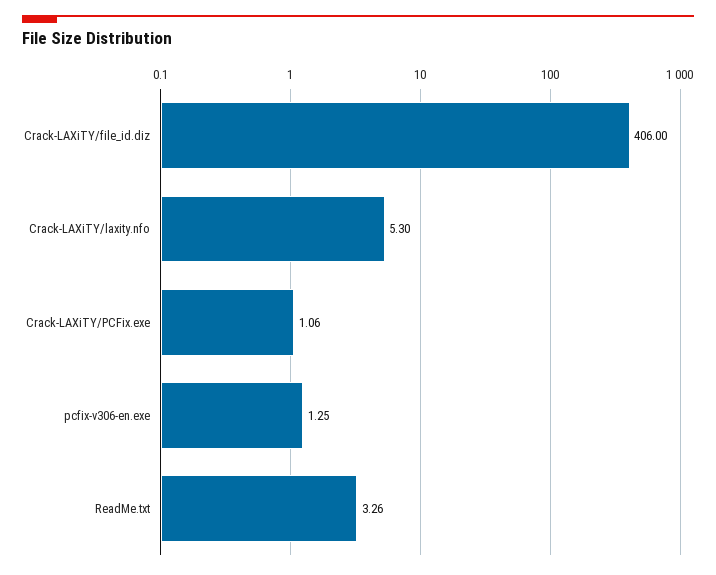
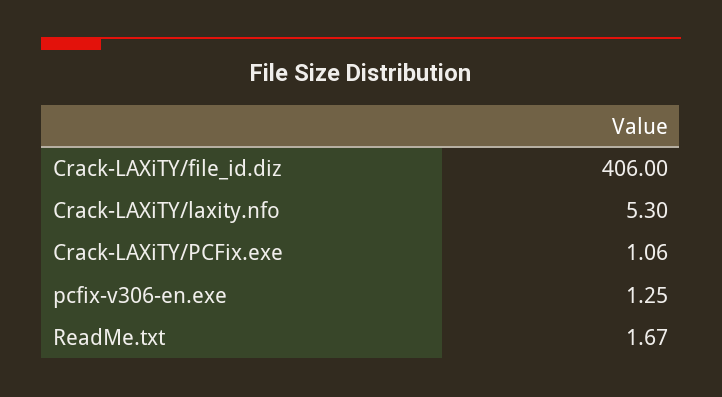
  {
    "Crack-LAXiTY/file_id.diz": 406,
    "Crack-LAXiTY/laxity.nfo": 5.3,
    "Crack-LAXiTY/PCFix.exe": 1.06,
    "pcfix-v306-en.exe": 1.25,
-   "ReadMe.txt": 3.26
+   "ReadMe.txt": 1.67
  }

